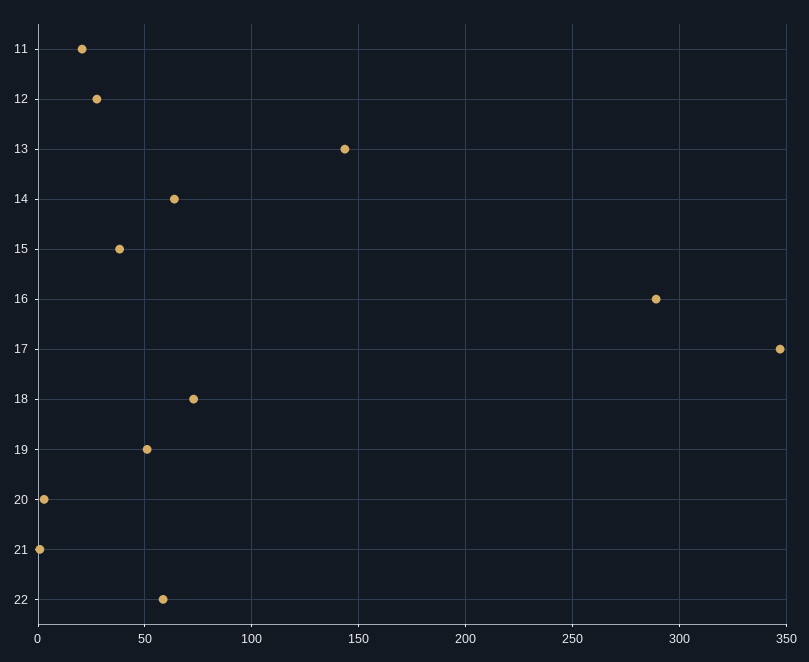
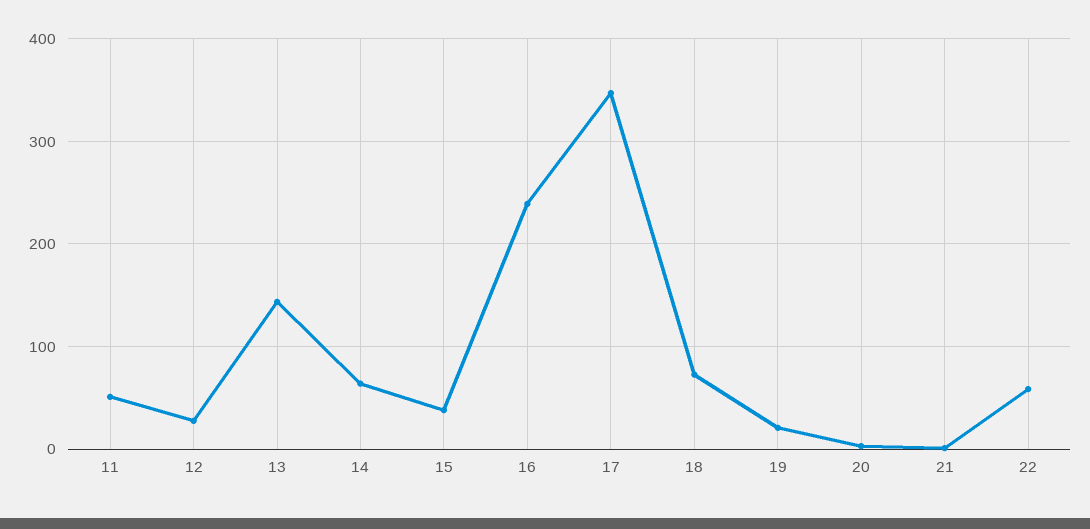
  {
-   "11": 20,
+   "11": 50,
    "12": 30,
    "13": 145,
    "14": 65,
    "15": 40,
-   "16": 290,
+   "16": 240,
    "17": 345,
    "18": 75,
-   "19": 50,
+   "19": 20,
    "20": 5,
    "21": 0,
    "22": 60
  }

